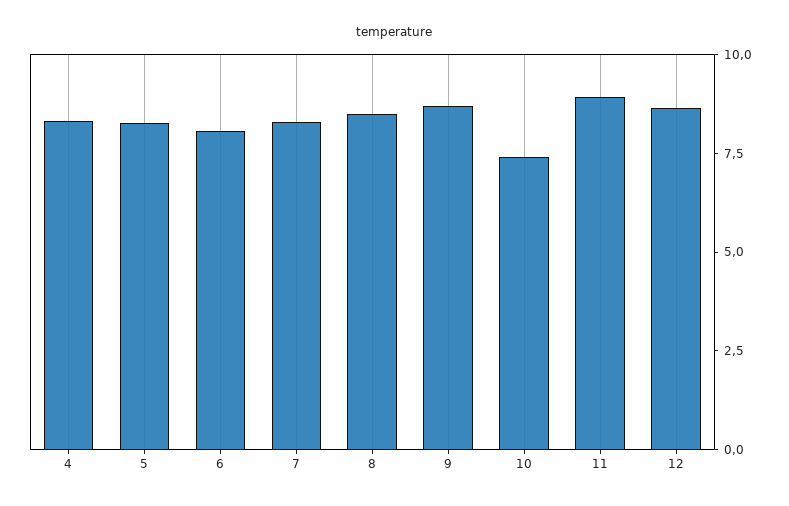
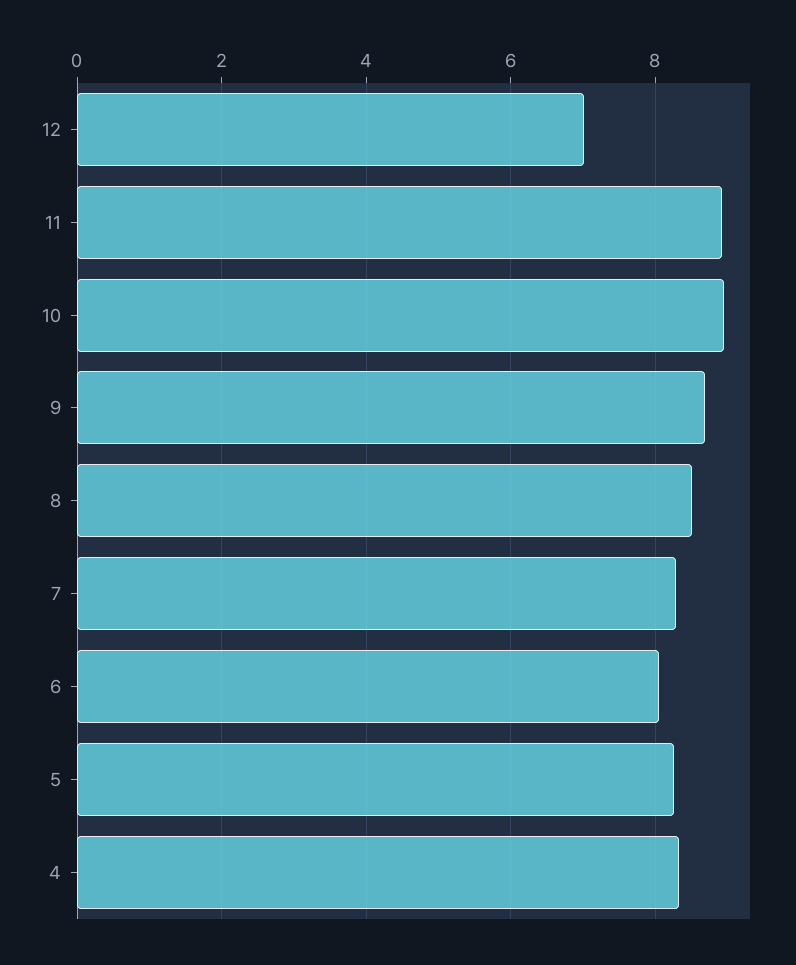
  {
    "4": 8.4,
    "5": 8.2,
    "6": 8,
    "7": 8.2,
    "8": 8.6,
    "9": 8.6,
-   "10": 7.5,
+   "10": 9,
    "11": 9,
-   "12": 8.5
+   "12": 7
  }

